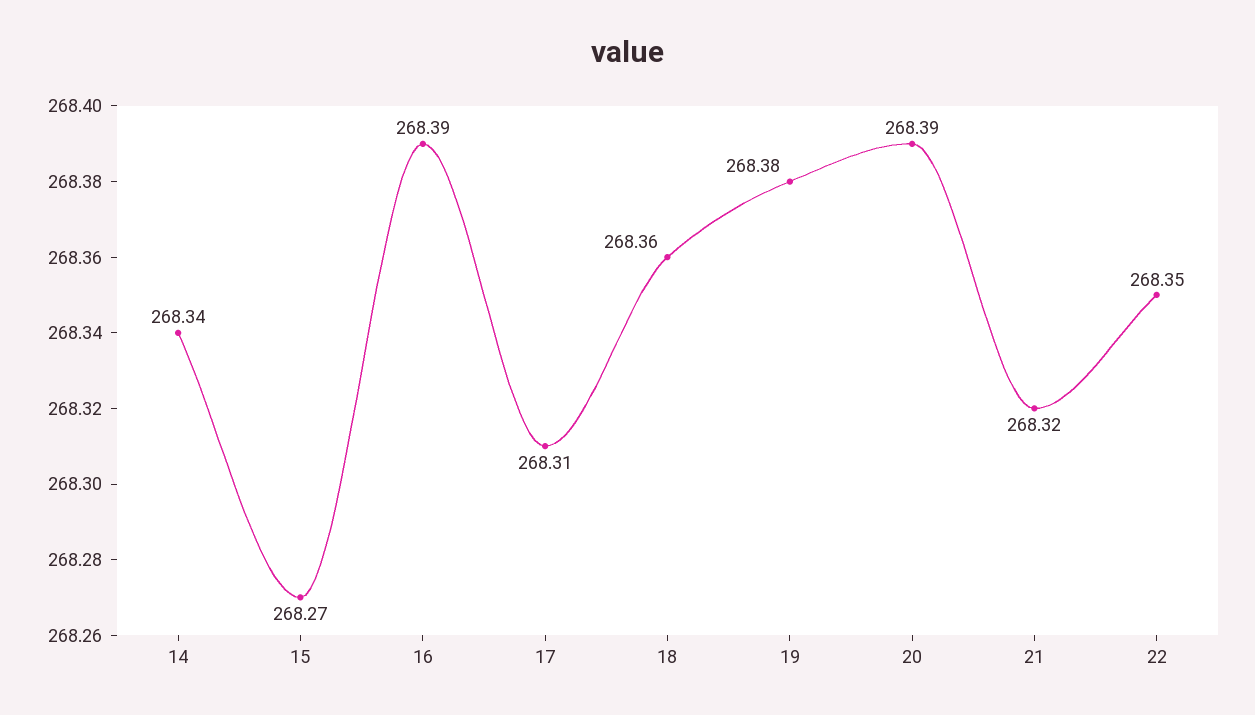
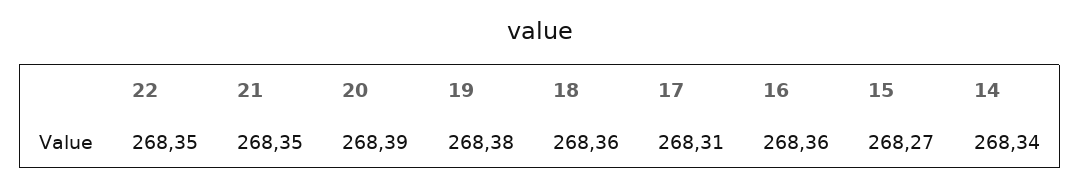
  {
    "14": 268.34,
    "15": 268.27,
-   "16": 268.39,
+   "16": 268.36,
    "17": 268.31,
    "18": 268.36,
    "19": 268.38,
    "20": 268.39,
-   "21": 268.32,
+   "21": 268.35,
    "22": 268.35
  }

